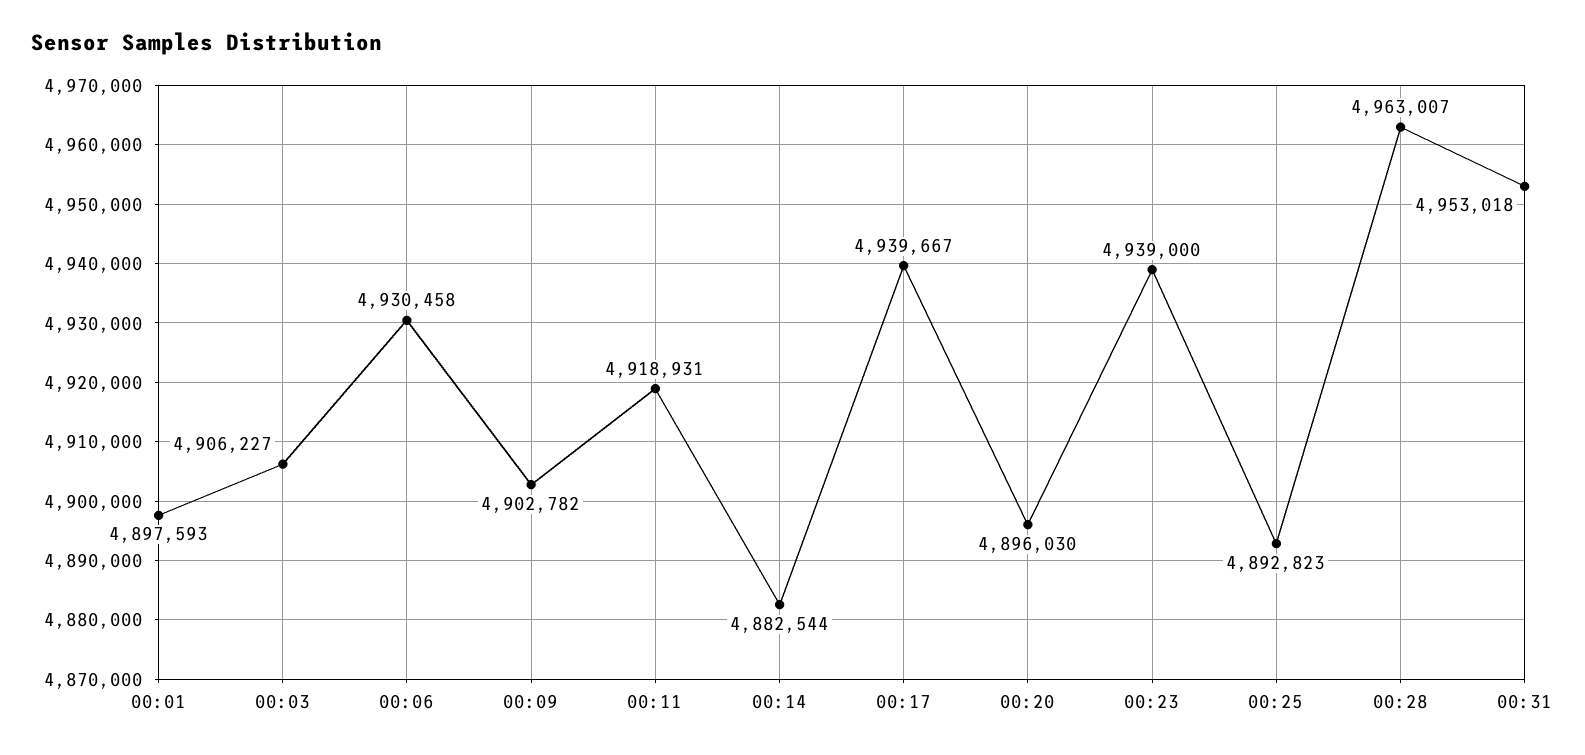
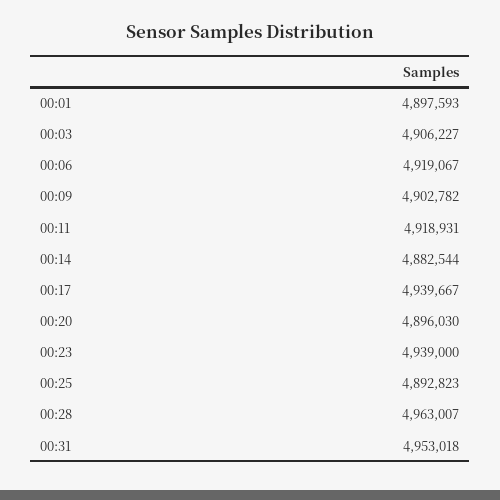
  {
    "00:01": 4897593,
    "00:03": 4906227,
-   "00:06": 4930458,
+   "00:06": 4919067,
    "00:09": 4902782,
    "00:11": 4918931,
    "00:14": 4882544,
    "00:17": 4939667,
    "00:20": 4896030,
    "00:23": 4939000,
    "00:25": 4892823,
    "00:28": 4963007,
    "00:31": 4953018
  }

